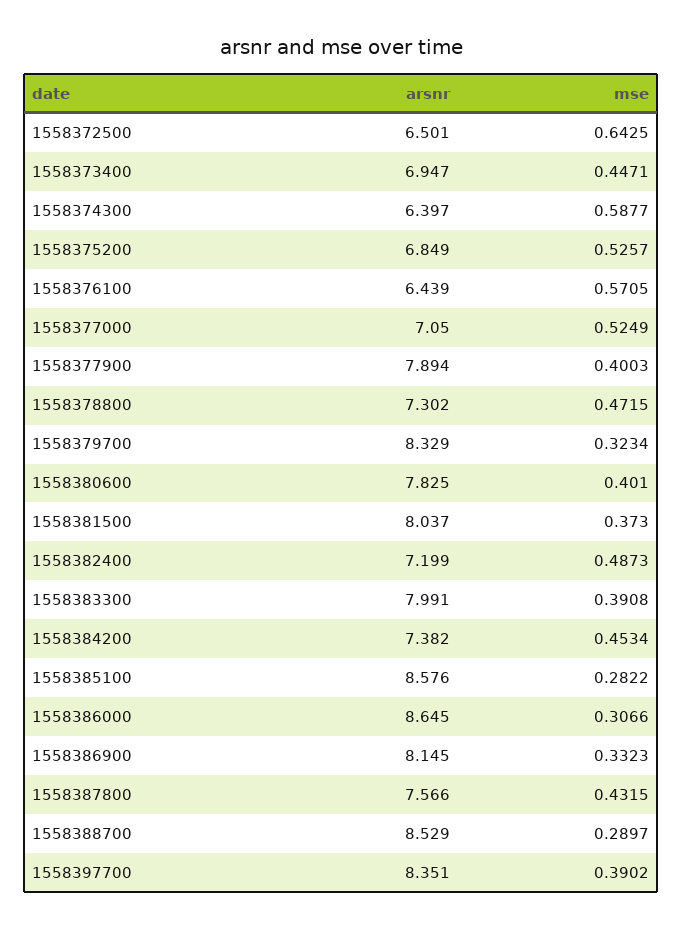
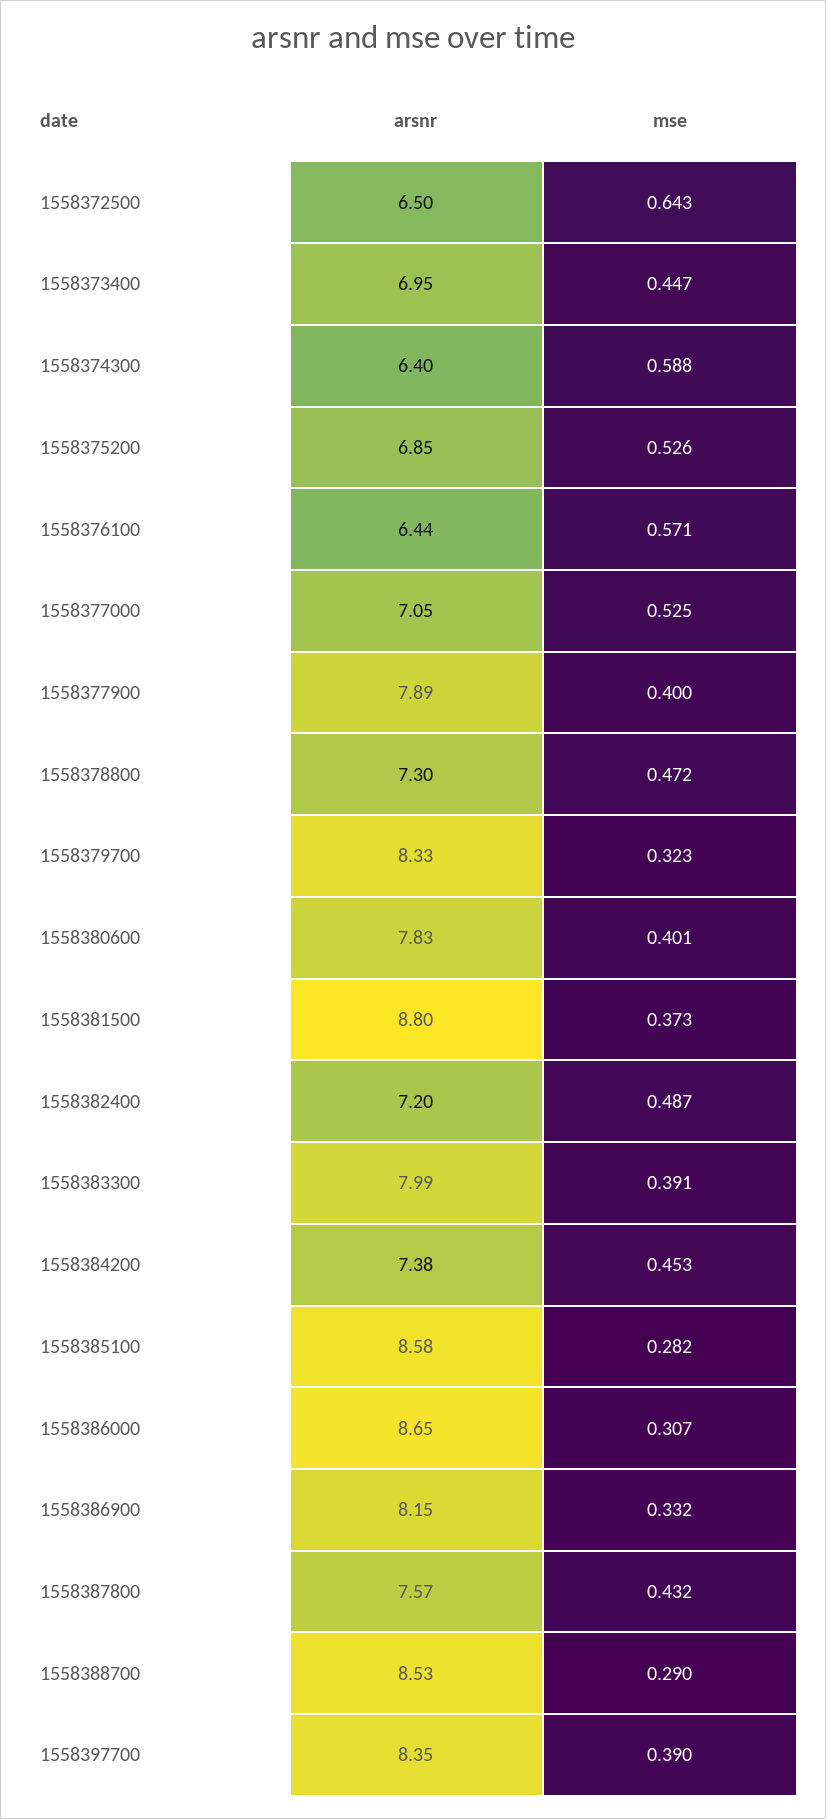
  {
    "arsnr": {
      "1558372500": 6.501,
      "1558373400": 6.947,
      "1558374300": 6.397,
      "1558375200": 6.849,
      "1558376100": 6.439,
      "1558377000": 7.05,
      "1558377900": 7.894,
      "1558378800": 7.302,
      "1558379700": 8.329,
      "1558380600": 7.825,
-     "1558381500": 8.037,
+     "1558381500": 8.8,
      "1558382400": 7.199,
      "1558383300": 7.991,
      "1558384200": 7.382,
      "1558385100": 8.576,
      "1558386000": 8.645,
      "1558386900": 8.145,
      "1558387800": 7.566,
      "1558388700": 8.529,
      "1558397700": 8.351
    },
    "mse": {
      "1558372500": 0.6425,
      "1558373400": 0.4471,
      "1558374300": 0.5877,
      "1558375200": 0.5257,
      "1558376100": 0.5705,
      "1558377000": 0.5249,
      "1558377900": 0.4003,
      "1558378800": 0.4715,
      "1558379700": 0.3234,
      "1558380600": 0.401,
      "1558381500": 0.373,
      "1558382400": 0.4873,
      "1558383300": 0.3908,
      "1558384200": 0.4534,
      "1558385100": 0.2822,
      "1558386000": 0.3066,
      "1558386900": 0.3323,
      "1558387800": 0.4315,
      "1558388700": 0.2897,
      "1558397700": 0.3902
    }
  }

